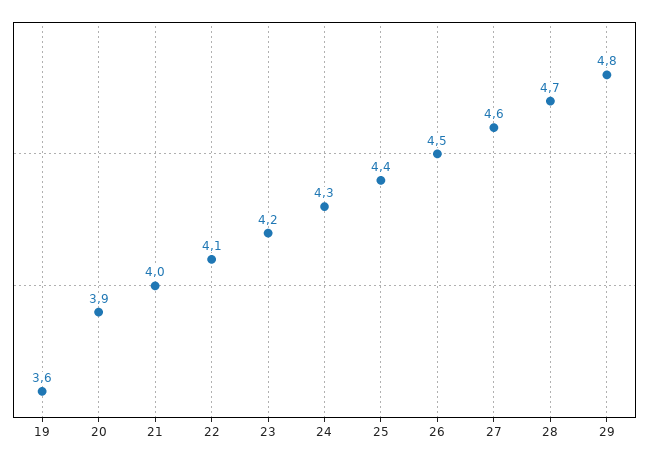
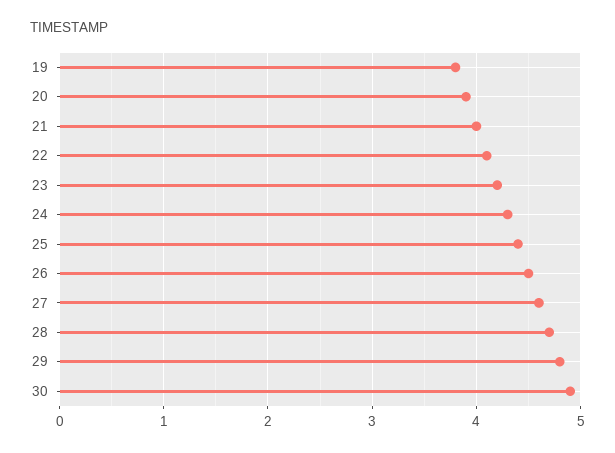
  {
-   "19": 3.6,
+   "19": 3.8,
    "20": 3.9,
    "21": 4,
    "22": 4.1,
    "23": 4.2,
    "24": 4.3,
    "25": 4.4,
    "26": 4.5,
    "27": 4.6,
    "28": 4.7,
-   "29": 4.8
+   "29": 4.8,
+   "30": 4.9
  }

